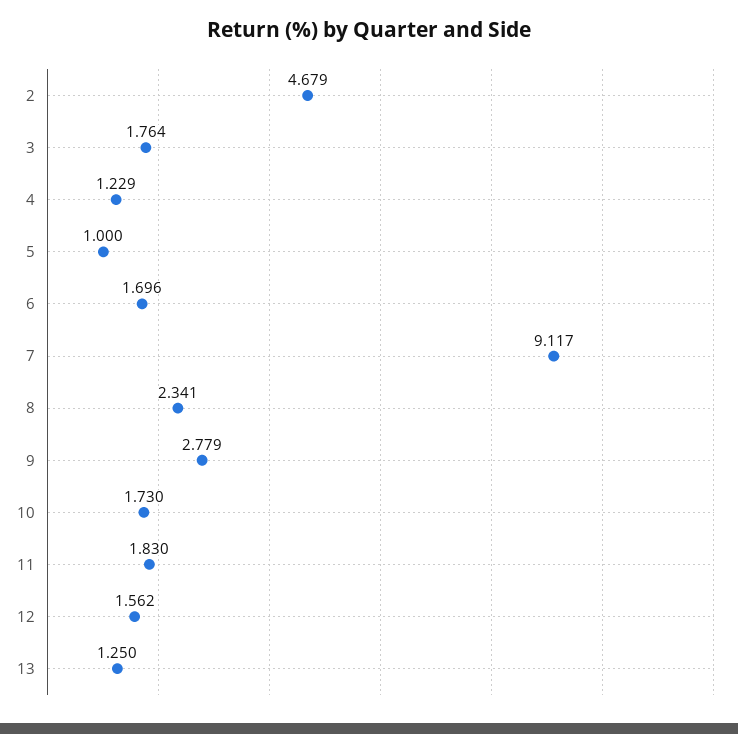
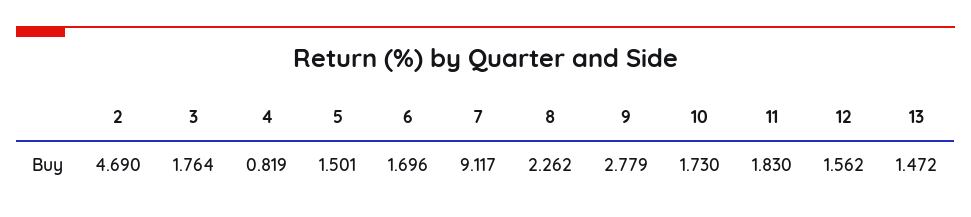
  {
-   "2": 4.679,
+   "2": 4.69,
    "3": 1.764,
-   "4": 1.229,
+   "4": 0.819,
-   "5": 1,
+   "5": 1.501,
    "6": 1.696,
    "7": 9.117,
-   "8": 2.341,
+   "8": 2.262,
    "9": 2.779,
    "10": 1.73,
    "11": 1.83,
    "12": 1.562,
-   "13": 1.25
+   "13": 1.472
  }

